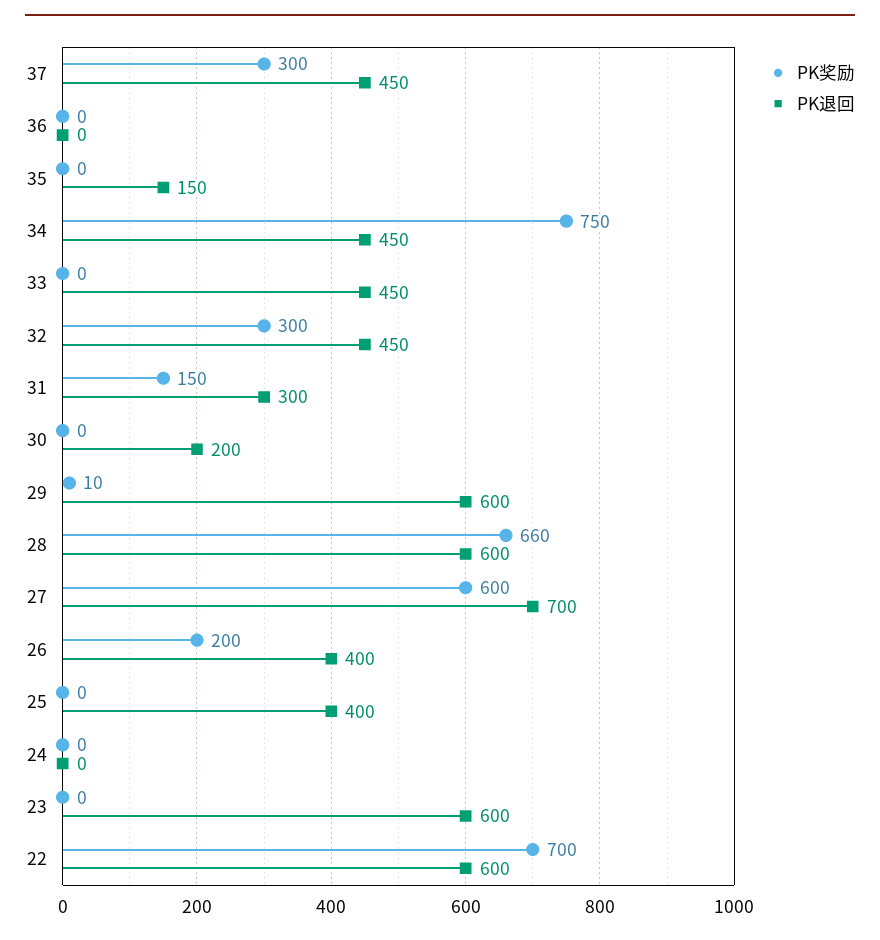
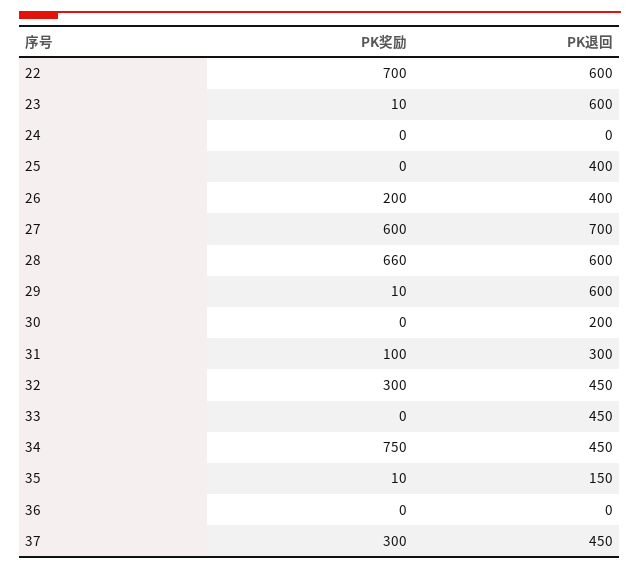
  {
    "PK奖励": {
      "37": 300,
      "36": 0,
-     "35": 0,
+     "35": 10,
      "34": 750,
      "33": 0,
      "32": 300,
-     "31": 150,
+     "31": 100,
      "30": 0,
      "29": 10,
      "28": 660,
      "27": 600,
      "26": 200,
      "25": 0,
      "24": 0,
-     "23": 0,
+     "23": 10,
      "22": 700
    },
    "PK退回": {
      "37": 450,
      "36": 0,
      "35": 150,
      "34": 450,
      "33": 450,
      "32": 450,
      "31": 300,
      "30": 200,
      "29": 600,
      "28": 600,
      "27": 700,
      "26": 400,
      "25": 400,
      "24": 0,
      "23": 600,
      "22": 600
    }
  }

